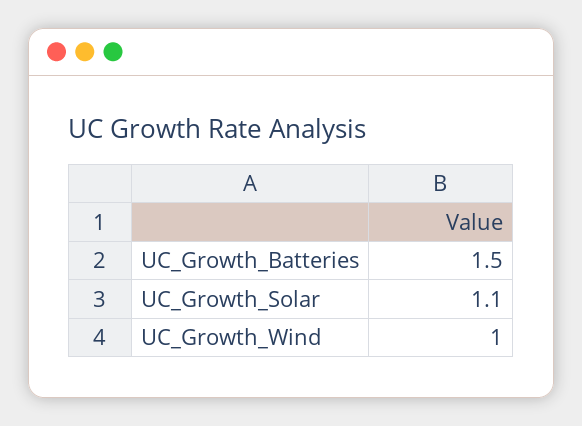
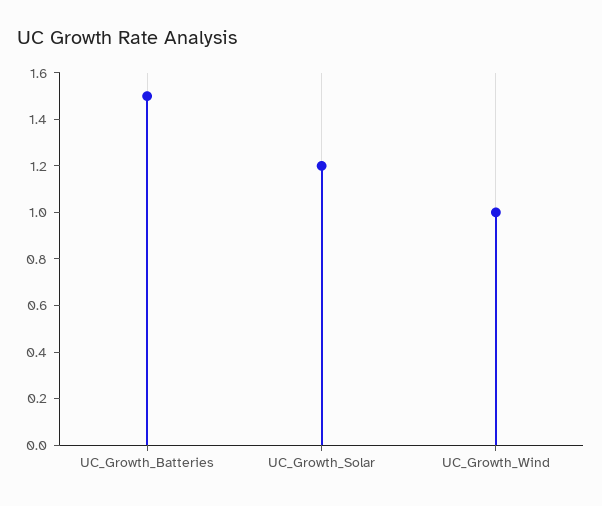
  {
    "UC_Growth_Batteries": 1.5,
-   "UC_Growth_Solar": 1.1,
+   "UC_Growth_Solar": 1.2,
    "UC_Growth_Wind": 1
  }

